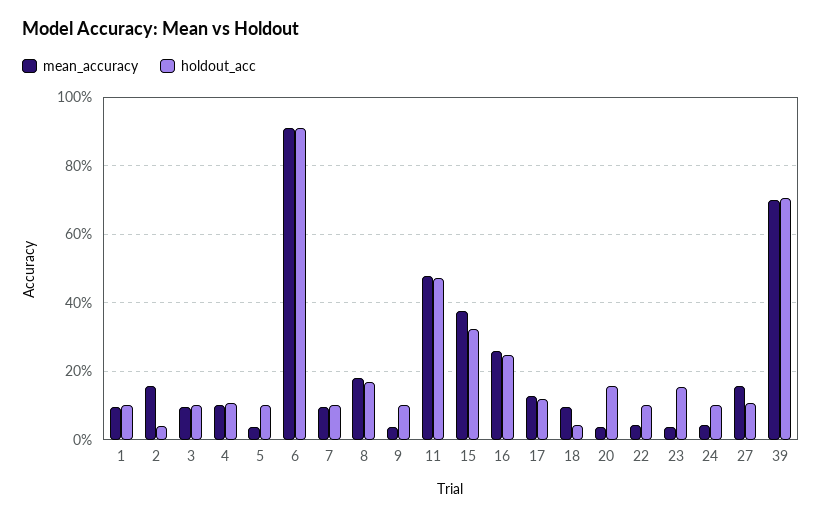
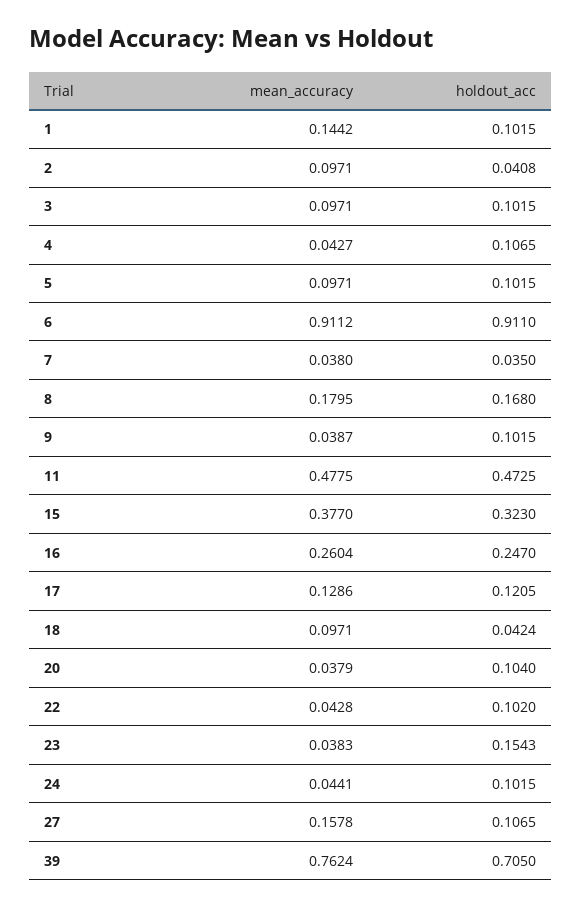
  {
    "mean_accuracy": {
-     "1": 0.1,
+     "1": 0.1442,
-     "2": 0.16,
+     "2": 0.0971,
      "3": 0.0971,
-     "4": 0.1,
+     "4": 0.0427,
-     "5": 0.04,
+     "5": 0.0971,
      "6": 0.9112,
-     "7": 0.1,
+     "7": 0.038,
      "8": 0.1795,
      "9": 0.0387,
      "11": 0.4775,
      "15": 0.377,
      "16": 0.2604,
      "17": 0.1286,
      "18": 0.0971,
      "20": 0.0379,
      "22": 0.0428,
      "23": 0.0383,
      "24": 0.0441,
      "27": 0.1578,
-     "39": 0.7
+     "39": 0.7624
    },
    "holdout_acc": {
      "1": 0.1015,
      "2": 0.0408,
      "3": 0.1015,
      "4": 0.1065,
      "5": 0.1015,
      "6": 0.911,
-     "7": 0.1,
+     "7": 0.035,
      "8": 0.168,
      "9": 0.1015,
      "11": 0.4725,
      "15": 0.323,
      "16": 0.247,
      "17": 0.1205,
      "18": 0.0424,
-     "20": 0.16,
+     "20": 0.104,
      "22": 0.102,
      "23": 0.1543,
      "24": 0.1015,
      "27": 0.1065,
      "39": 0.705
    }
  }

